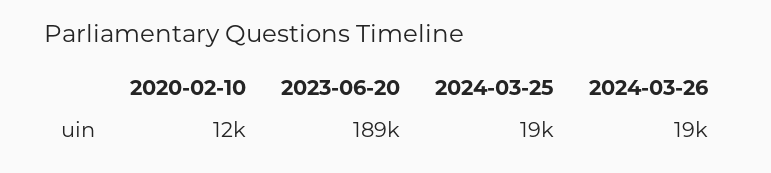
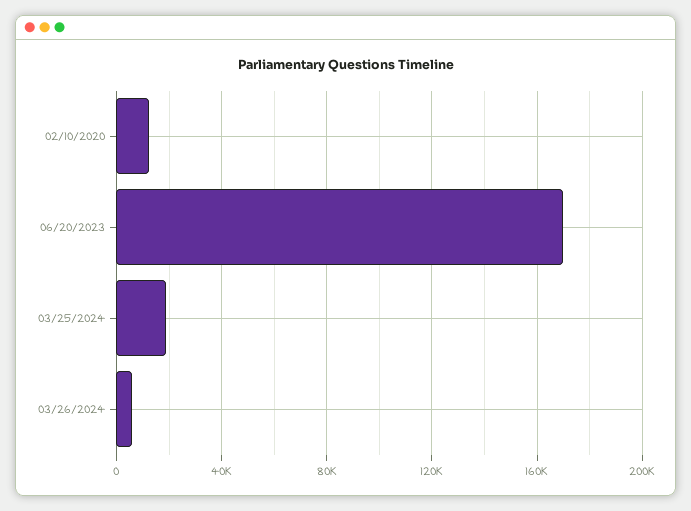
  {
    "2020-02-10": 12000,
-   "2023-06-20": 189000,
+   "2023-06-20": 170000,
    "2024-03-25": 19000,
-   "2024-03-26": 19000
+   "2024-03-26": 5000
  }

